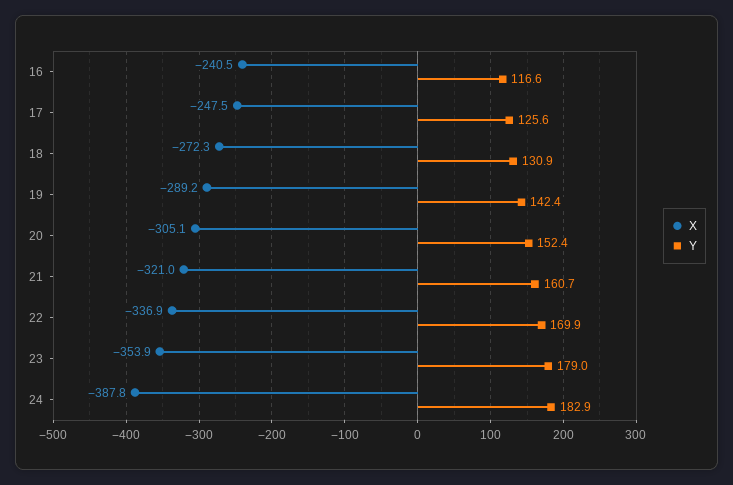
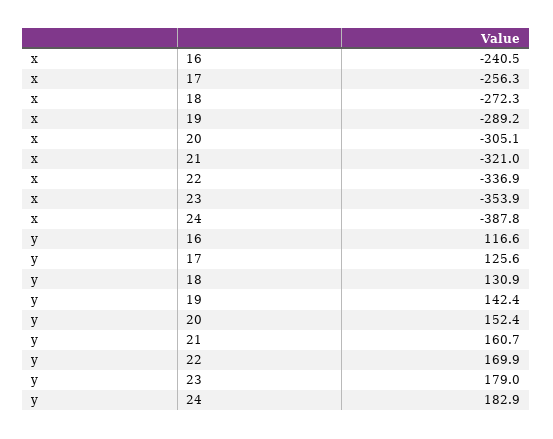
  {
    "X": {
      "16": -240.5,
-     "17": -247.5,
+     "17": -256.3,
      "18": -272.3,
      "19": -289.2,
      "20": -305.1,
      "21": -321,
      "22": -336.9,
      "23": -353.9,
      "24": -387.8
    },
    "Y": {
      "16": 116.6,
      "17": 125.6,
      "18": 130.9,
      "19": 142.4,
      "20": 152.4,
      "21": 160.7,
      "22": 169.9,
      "23": 179,
      "24": 182.9
    }
  }

